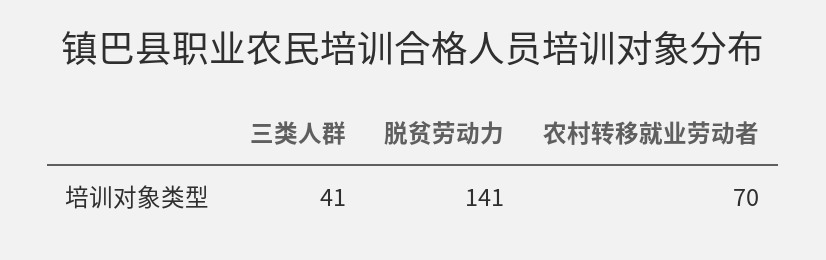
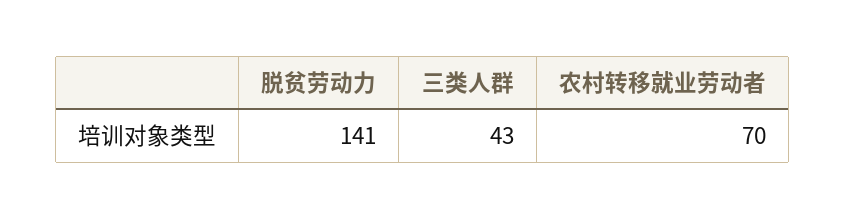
  {
-   "三类人群": 41,
+   "三类人群": 43,
    "脱贫劳动力": 141,
    "农村转移就业劳动者": 70
  }

